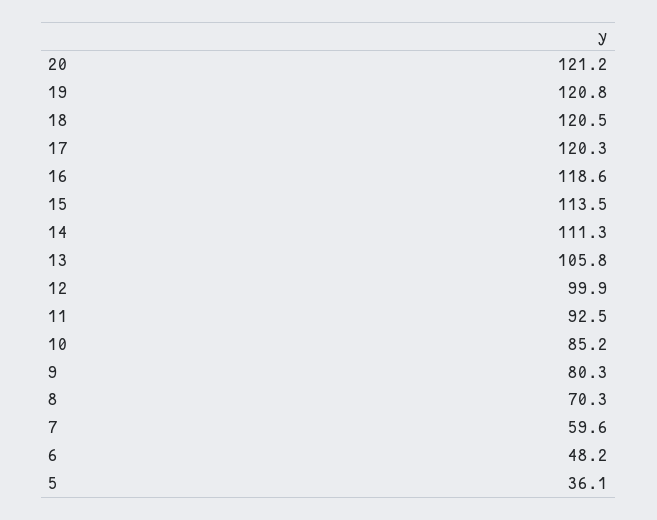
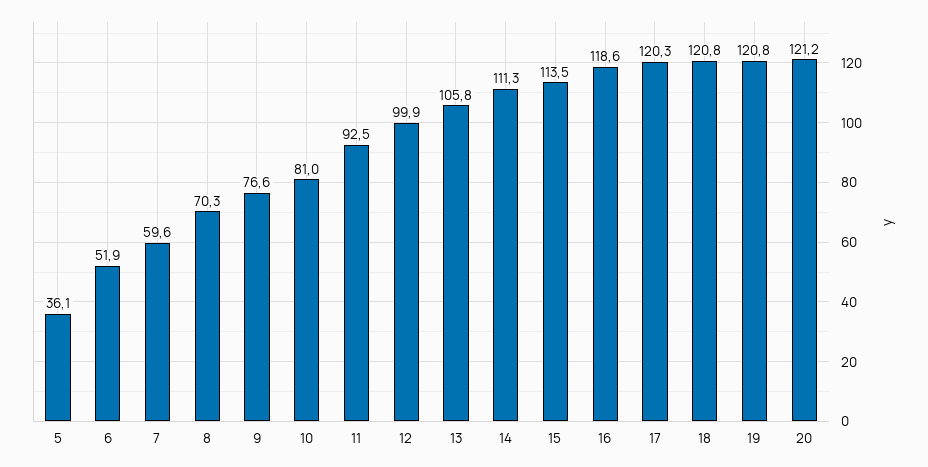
  {
    "20": 121.2,
    "19": 120.8,
-   "18": 120.5,
+   "18": 120.8,
    "17": 120.3,
    "16": 118.6,
    "15": 113.5,
    "14": 111.3,
    "13": 105.8,
    "12": 99.9,
    "11": 92.5,
-   "10": 85.2,
+   "10": 81,
-   "9": 80.3,
+   "9": 76.6,
    "8": 70.3,
    "7": 59.6,
-   "6": 48.2,
+   "6": 51.9,
    "5": 36.1
  }

